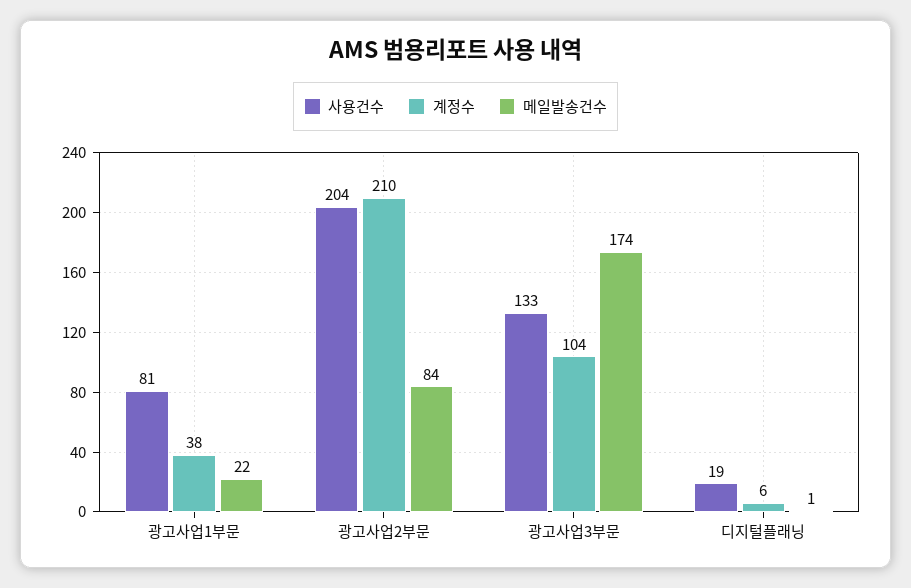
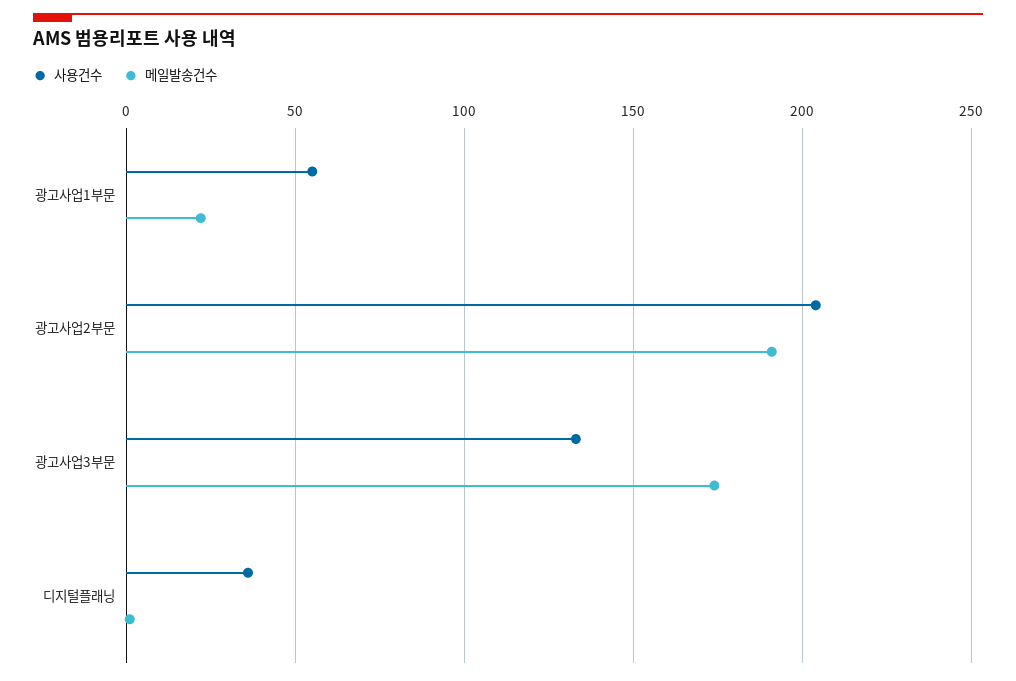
  {
    "사용건수": {
-     "광고사업1부문": 81,
+     "광고사업1부문": 55,
      "광고사업2부문": 204,
      "광고사업3부문": 133,
-     "디지털플래닝": 19
+     "디지털플래닝": 35
    },
-   "계정수": {
-     "광고사업1부문": 38,
-     "광고사업2부문": 210,
-     "광고사업3부문": 104,
-     "디지털플래닝": 6
-   },
    "메일발송건수": {
      "광고사업1부문": 22,
-     "광고사업2부문": 84,
+     "광고사업2부문": 190,
      "광고사업3부문": 174,
      "디지털플래닝": 1
    }
  }

